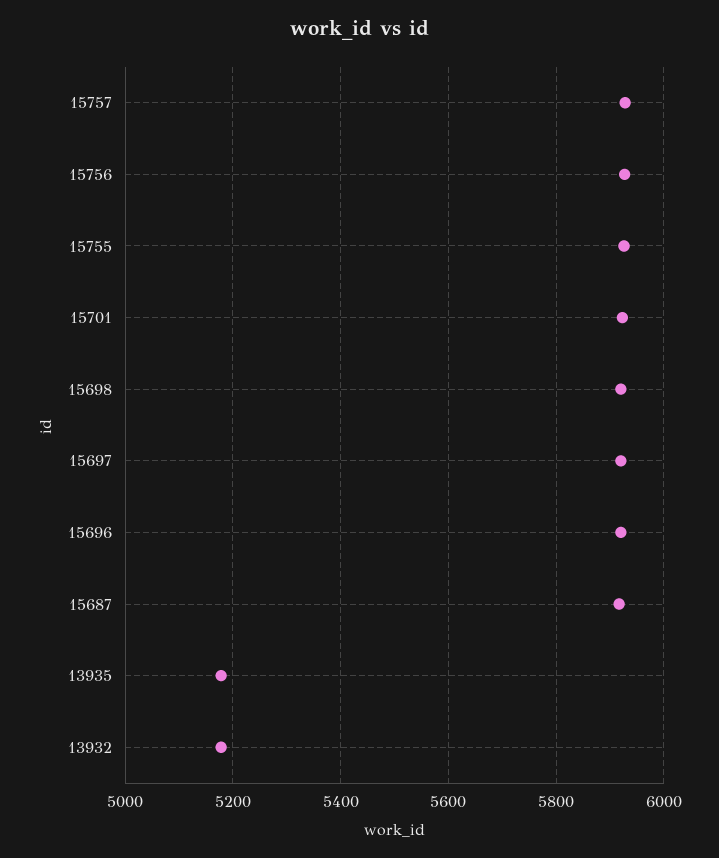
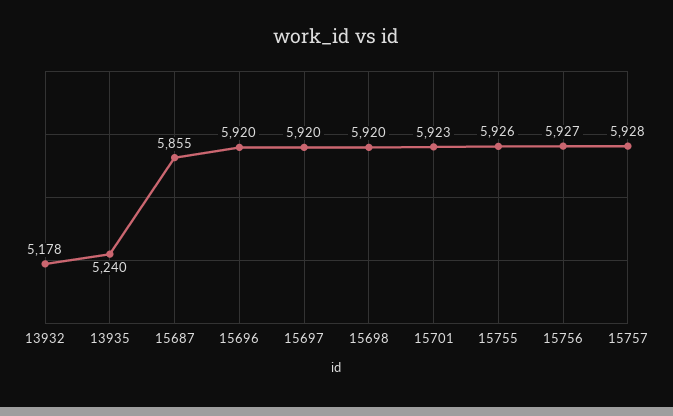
  {
    "15757": 5928,
    "15756": 5927,
    "15755": 5926,
    "15701": 5923,
    "15698": 5920,
    "15697": 5920,
    "15696": 5920,
-   "15687": 5920,
+   "15687": 5855,
-   "13935": 5180,
+   "13935": 5240,
    "13932": 5178
  }

